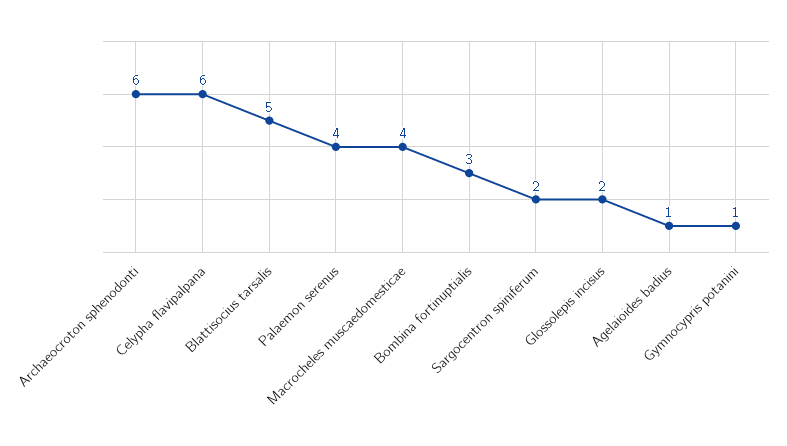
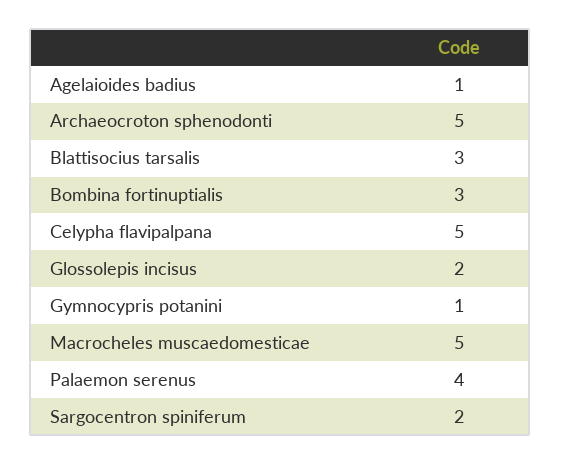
  {
-   "Archaeocroton sphenodonti": 6,
+   "Archaeocroton sphenodonti": 5,
-   "Celypha flavipalpana": 6,
+   "Celypha flavipalpana": 5,
-   "Blattisocius tarsalis": 5,
+   "Blattisocius tarsalis": 3,
    "Palaemon serenus": 4,
-   "Macrocheles muscaedomesticae": 4,
+   "Macrocheles muscaedomesticae": 5,
    "Bombina fortinuptialis": 3,
    "Sargocentron spiniferum": 2,
    "Glossolepis incisus": 2,
    "Agelaioides badius": 1,
    "Gymnocypris potanini": 1
  }

